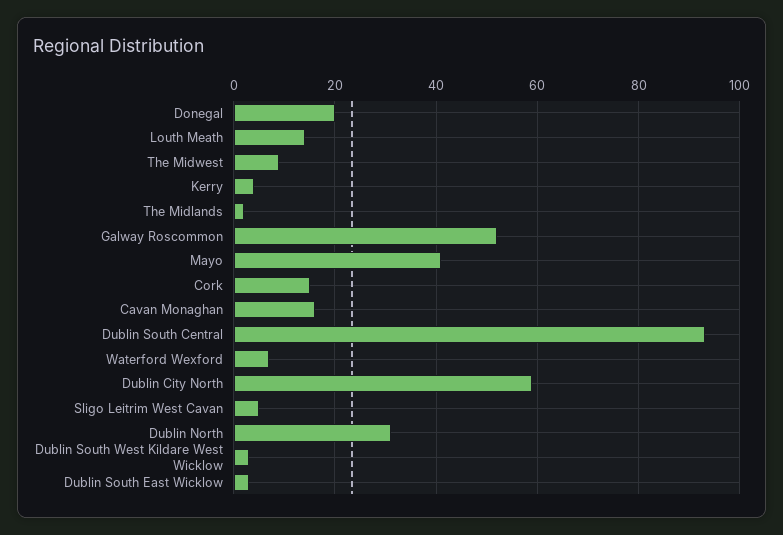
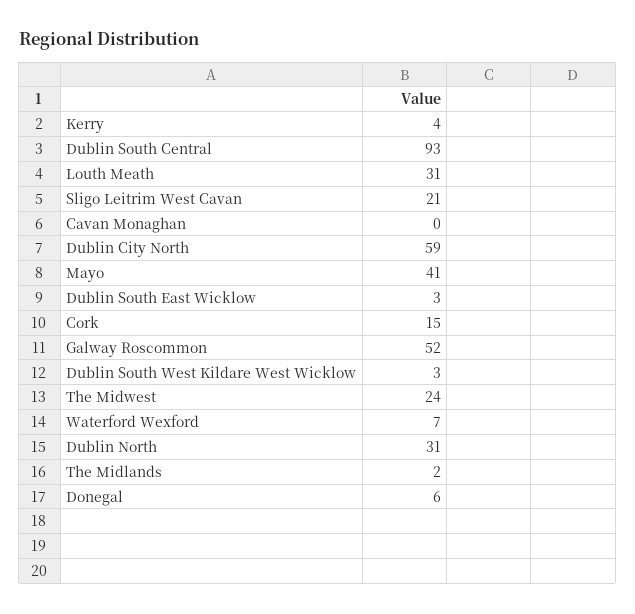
  {
-   "Donegal": 20,
+   "Donegal": 6,
-   "Louth Meath": 15,
+   "Louth Meath": 31,
-   "The Midwest": 10,
+   "The Midwest": 24,
    "Kerry": 4,
    "The Midlands": 2,
    "Galway Roscommon": 52,
    "Mayo": 41,
    "Cork": 15,
-   "Cavan Monaghan": 15,
+   "Cavan Monaghan": 0,
    "Dublin South Central": 93,
    "Waterford Wexford": 7,
    "Dublin City North": 59,
-   "Sligo Leitrim West Cavan": 5,
+   "Sligo Leitrim West Cavan": 21,
    "Dublin North": 31,
    "Dublin South West Kildare West Wicklow": 3,
    "Dublin South East Wicklow": 3
  }

